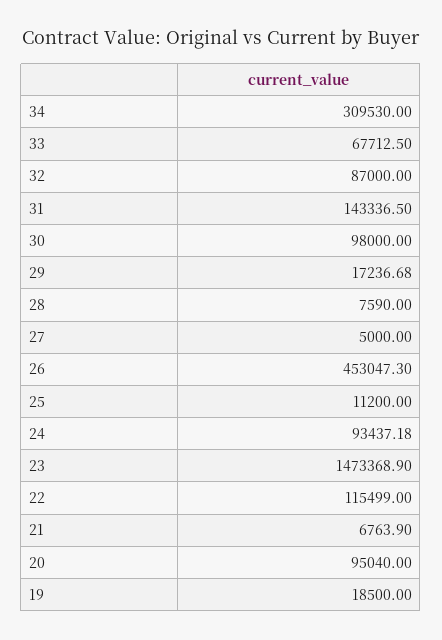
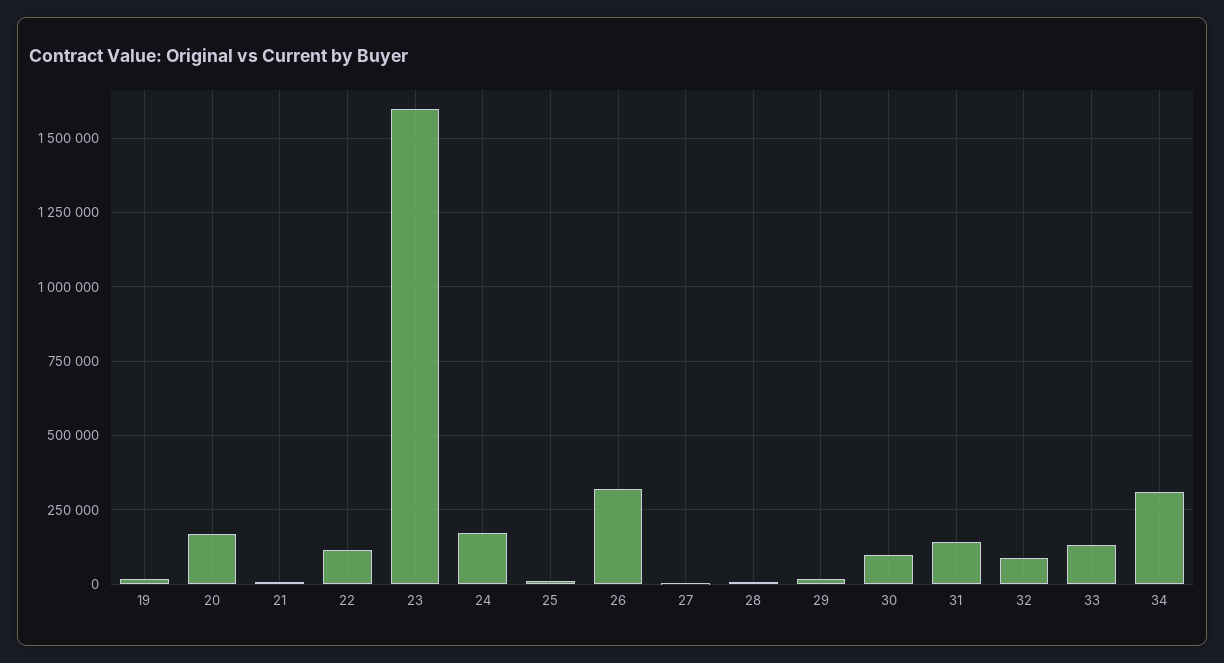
  {
    "34": 309530,
-   "33": 67712.5,
+   "33": 125000,
    "32": 87000,
    "31": 143336.5,
    "30": 98000,
    "29": 17236.68,
    "28": 7590,
    "27": 5000,
-   "26": 453047.3,
+   "26": 325000,
    "25": 11200,
-   "24": 93437.18,
+   "24": 175000,
-   "23": 1473368.9,
+   "23": 1600000,
    "22": 115499,
    "21": 6763.9,
-   "20": 95040,
+   "20": 175000,
    "19": 18500
  }

